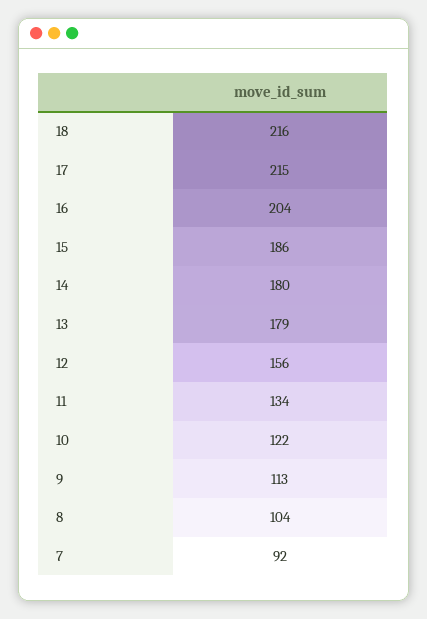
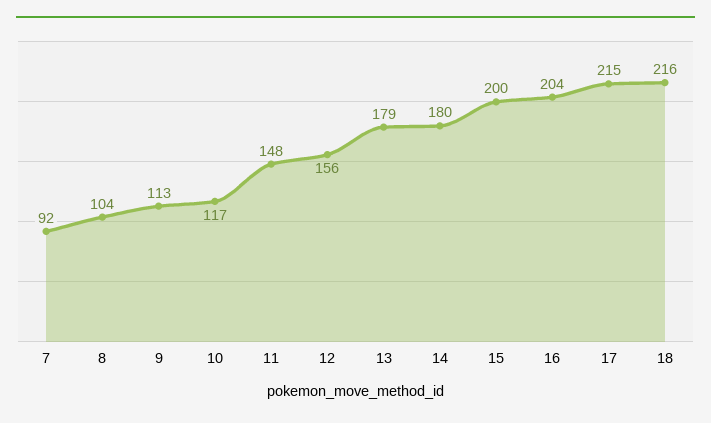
  {
    "18": 216,
    "17": 215,
    "16": 204,
-   "15": 186,
+   "15": 200,
    "14": 180,
    "13": 179,
    "12": 156,
-   "11": 134,
+   "11": 148,
-   "10": 122,
+   "10": 117,
    "9": 113,
    "8": 104,
    "7": 92
  }

